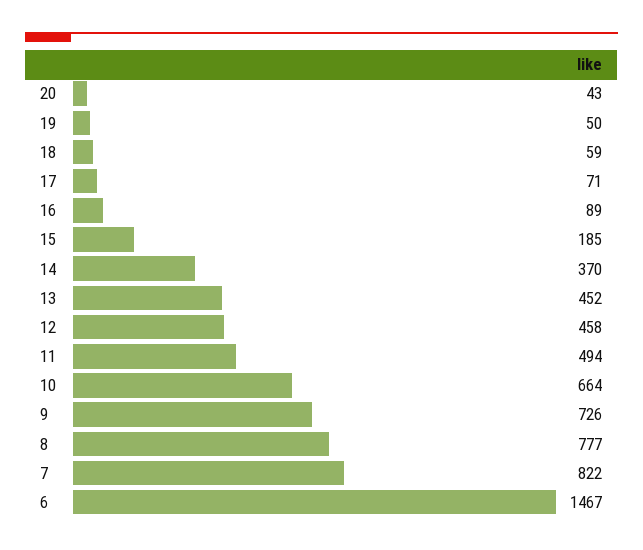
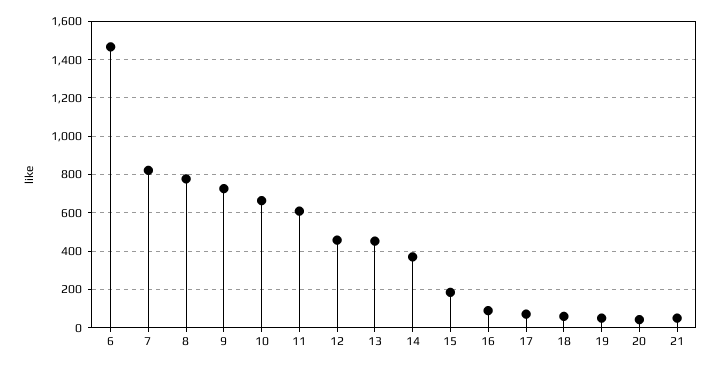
  {
    "20": 43,
    "19": 50,
    "18": 59,
    "17": 71,
    "16": 89,
    "15": 185,
    "14": 370,
    "13": 452,
    "12": 458,
-   "11": 494,
+   "11": 600,
    "10": 664,
    "9": 726,
    "8": 777,
    "7": 822,
-   "6": 1467
+   "6": 1467,
+   "21": 50
  }

